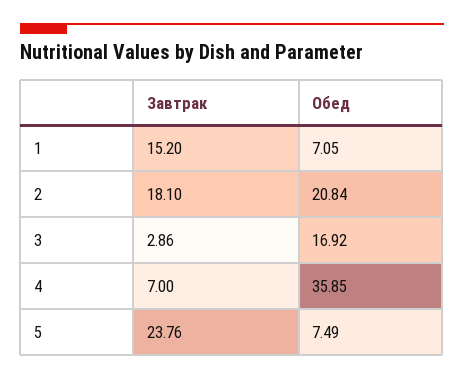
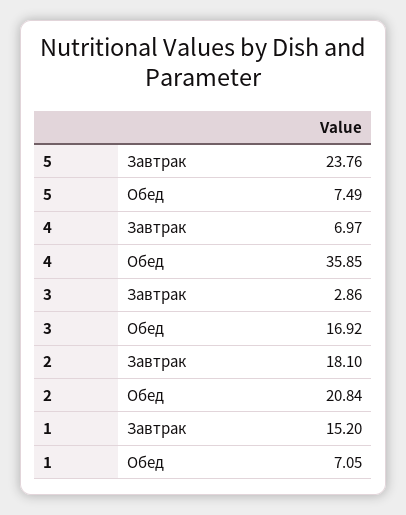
  {
    "Завтрак": {
      "1": 15.2,
      "2": 18.1,
      "3": 2.86,
-     "4": 7,
+     "4": 6.97,
      "5": 23.76
    },
    "Обед": {
      "1": 7.05,
      "2": 20.84,
      "3": 16.92,
      "4": 35.85,
      "5": 7.49
    }
  }

